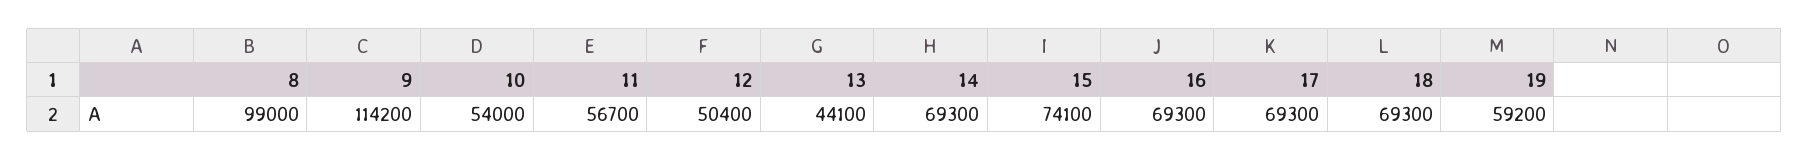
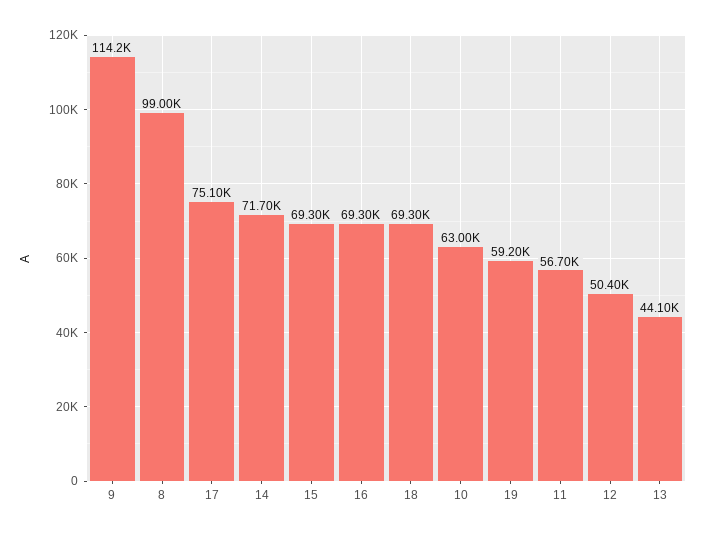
  {
    "8": 99000,
    "9": 114200,
-   "10": 54000,
+   "10": 63000,
    "11": 56700,
    "12": 50400,
    "13": 44100,
-   "14": 69300,
+   "14": 71700,
-   "15": 74100,
+   "15": 69300,
    "16": 69300,
-   "17": 69300,
+   "17": 75100,
    "18": 69300,
    "19": 59200
  }

